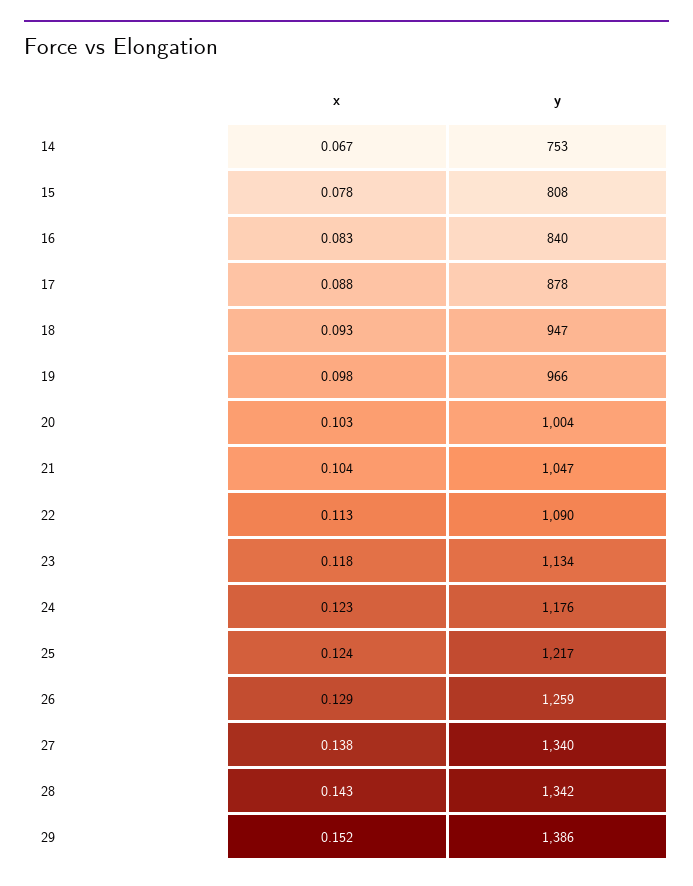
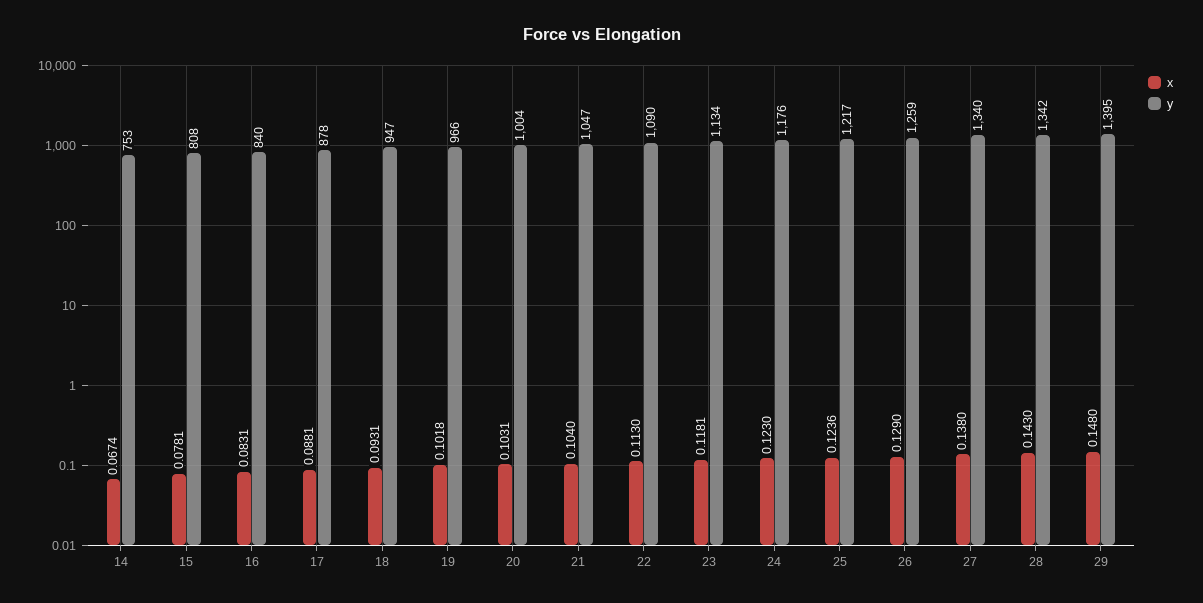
  {
    "x": {
      "14": 0.0674,
      "15": 0.0781,
      "16": 0.0831,
      "17": 0.0881,
      "18": 0.0931,
-     "19": 0.098,
+     "19": 0.1018,
      "20": 0.1031,
      "21": 0.104,
      "22": 0.113,
      "23": 0.1181,
      "24": 0.123,
      "25": 0.1236,
      "26": 0.129,
      "27": 0.138,
      "28": 0.143,
-     "29": 0.152
+     "29": 0.148
    },
    "y": {
      "14": 753,
      "15": 808,
      "16": 840,
      "17": 878,
      "18": 947,
      "19": 966,
      "20": 1004,
      "21": 1047,
      "22": 1090,
      "23": 1134,
      "24": 1176,
      "25": 1217,
      "26": 1259,
      "27": 1340,
      "28": 1342,
-     "29": 1386
+     "29": 1395
    }
  }

